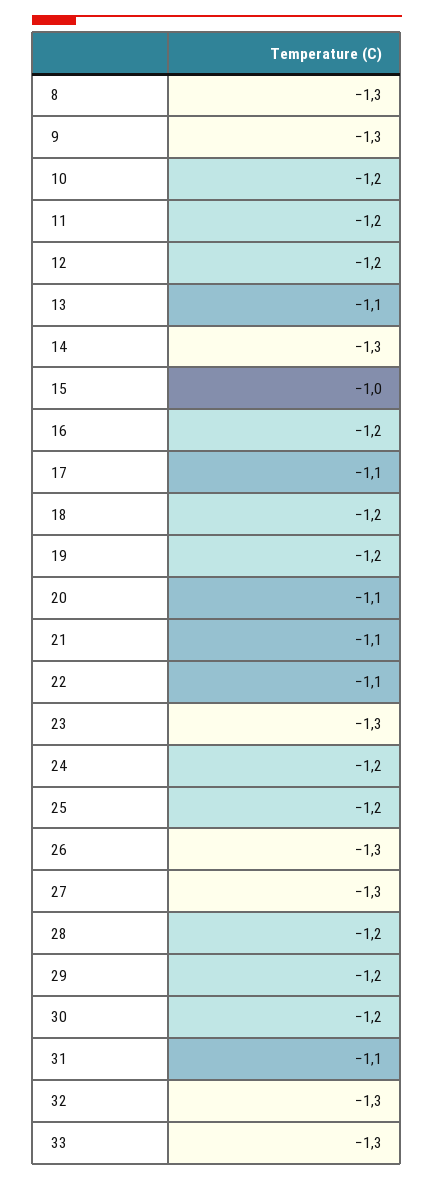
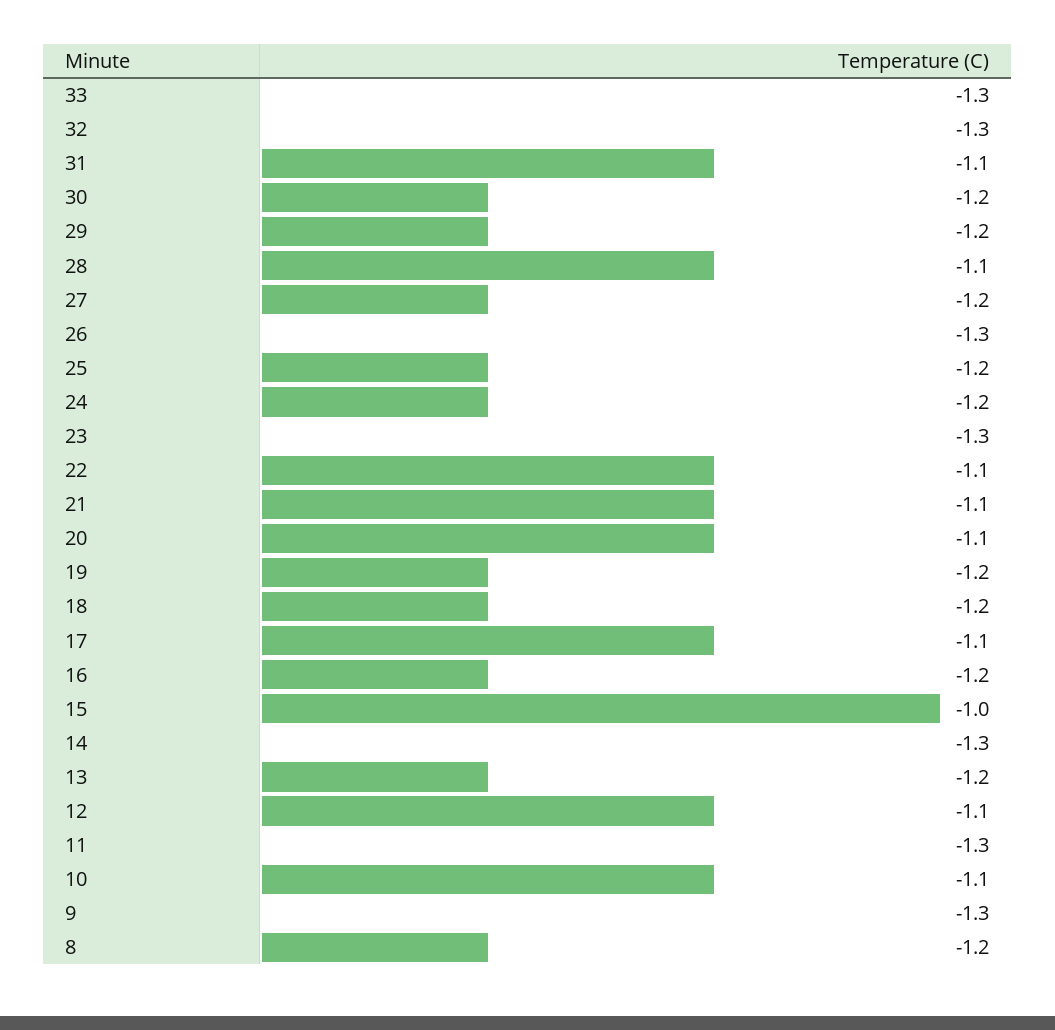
  {
-   "8": -1.3,
+   "8": -1.2,
    "9": -1.3,
-   "10": -1.2,
+   "10": -1.1,
-   "11": -1.2,
+   "11": -1.3,
-   "12": -1.2,
+   "12": -1.1,
-   "13": -1.1,
+   "13": -1.2,
    "14": -1.3,
    "15": -1,
    "16": -1.2,
    "17": -1.1,
    "18": -1.2,
    "19": -1.2,
    "20": -1.1,
    "21": -1.1,
    "22": -1.1,
    "23": -1.3,
    "24": -1.2,
    "25": -1.2,
    "26": -1.3,
-   "27": -1.3,
+   "27": -1.2,
-   "28": -1.2,
+   "28": -1.1,
    "29": -1.2,
    "30": -1.2,
    "31": -1.1,
    "32": -1.3,
    "33": -1.3
  }

